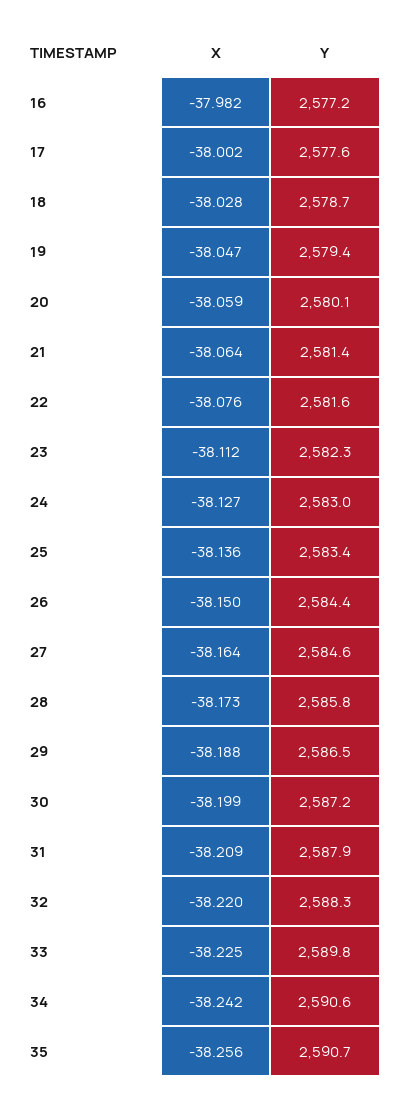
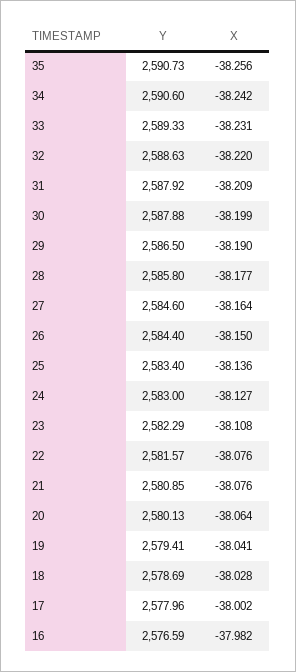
  {
    "X": {
      "16": -37.982,
      "17": -38.002,
      "18": -38.028,
-     "19": -38.047,
+     "19": -38.041,
-     "20": -38.059,
+     "20": -38.064,
-     "21": -38.064,
+     "21": -38.076,
      "22": -38.076,
-     "23": -38.112,
+     "23": -38.108,
      "24": -38.127,
      "25": -38.136,
      "26": -38.15,
      "27": -38.164,
-     "28": -38.173,
+     "28": -38.177,
-     "29": -38.188,
+     "29": -38.19,
      "30": -38.199,
      "31": -38.209,
      "32": -38.22,
-     "33": -38.225,
+     "33": -38.231,
      "34": -38.242,
      "35": -38.256
    },
    "Y": {
-     "16": 2577.2,
+     "16": 2576.59,
-     "17": 2577.6,
+     "17": 2577.96,
      "18": 2578.69,
      "19": 2579.41,
      "20": 2580.13,
-     "21": 2581.4,
+     "21": 2580.85,
      "22": 2581.57,
      "23": 2582.29,
      "24": 2583,
      "25": 2583.4,
      "26": 2584.4,
      "27": 2584.6,
      "28": 2585.8,
      "29": 2586.5,
-     "30": 2587.2,
+     "30": 2587.88,
      "31": 2587.92,
-     "32": 2588.3,
+     "32": 2588.63,
-     "33": 2589.8,
+     "33": 2589.33,
      "34": 2590.6,
      "35": 2590.73
    }
  }

